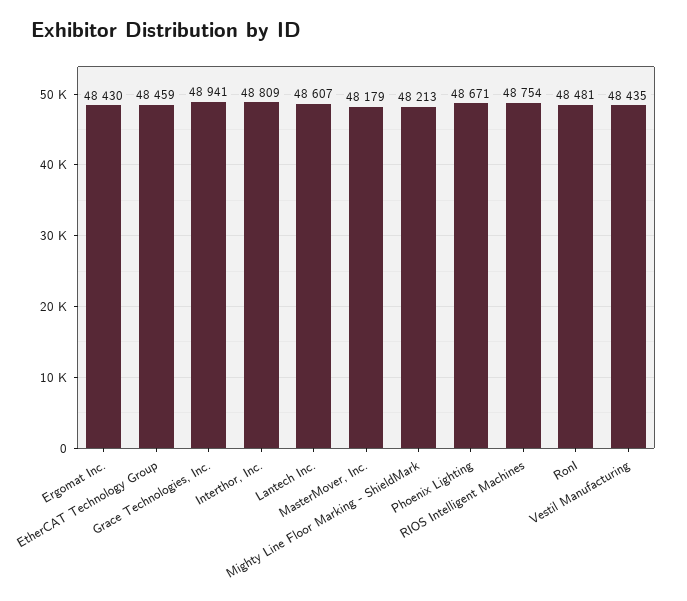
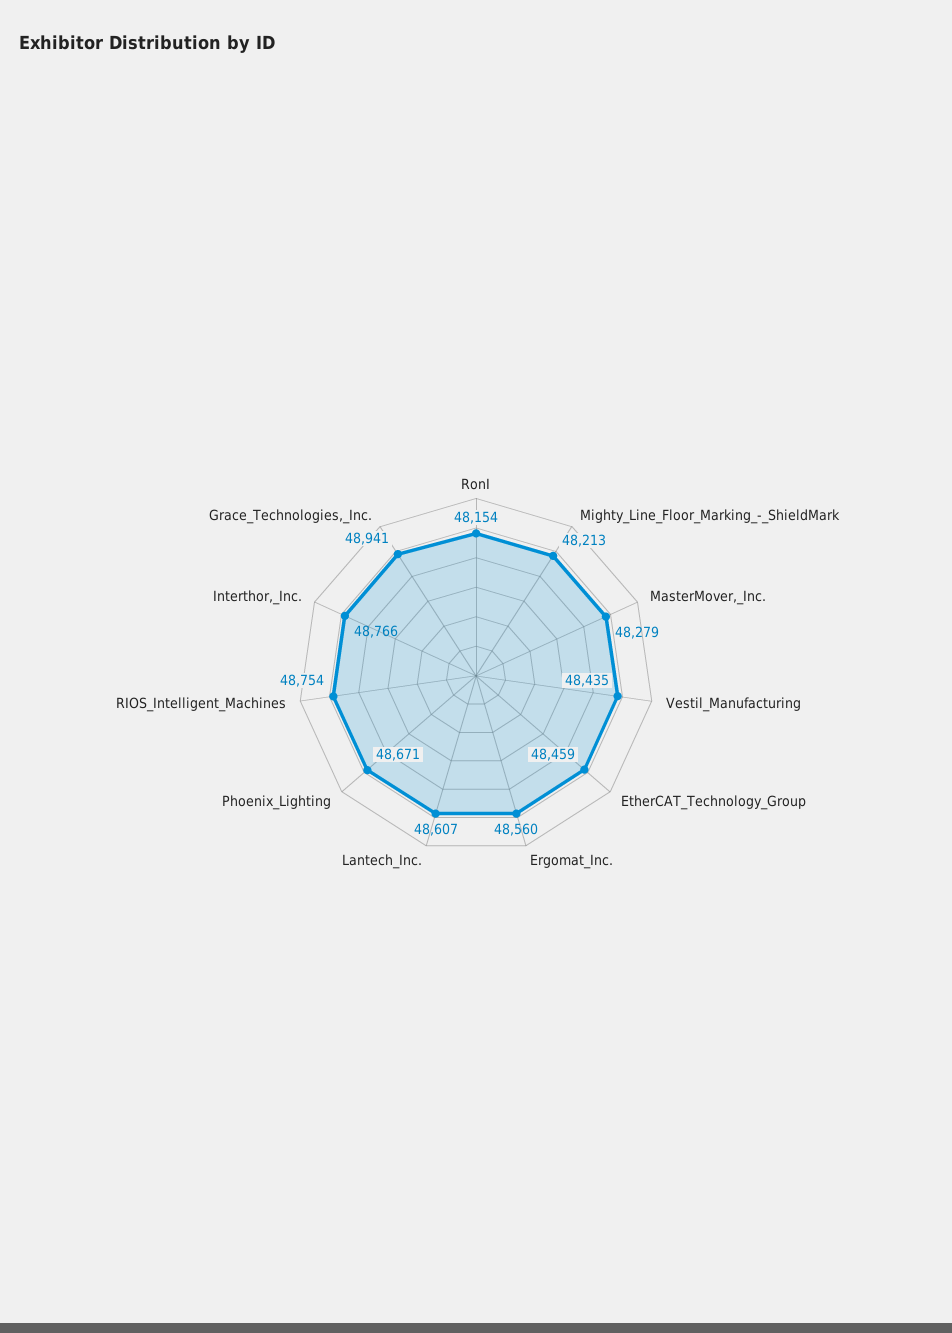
  {
-   "Ergomat Inc.": 48430,
+   "Ergomat Inc.": 48560,
    "EtherCAT Technology Group": 48459,
    "Grace Technologies, Inc.": 48941,
-   "Interthor, Inc.": 48809,
+   "Interthor, Inc.": 48766,
    "Lantech Inc.": 48607,
-   "MasterMover, Inc.": 48179,
+   "MasterMover, Inc.": 48279,
    "Mighty Line Floor Marking - ShieldMark": 48213,
    "Phoenix Lighting": 48671,
    "RIOS Intelligent Machines": 48754,
-   "RonI": 48481,
+   "RonI": 48154,
    "Vestil Manufacturing": 48435
  }

